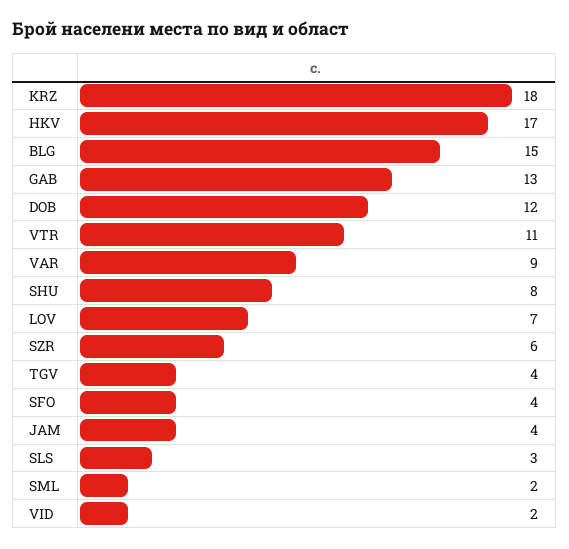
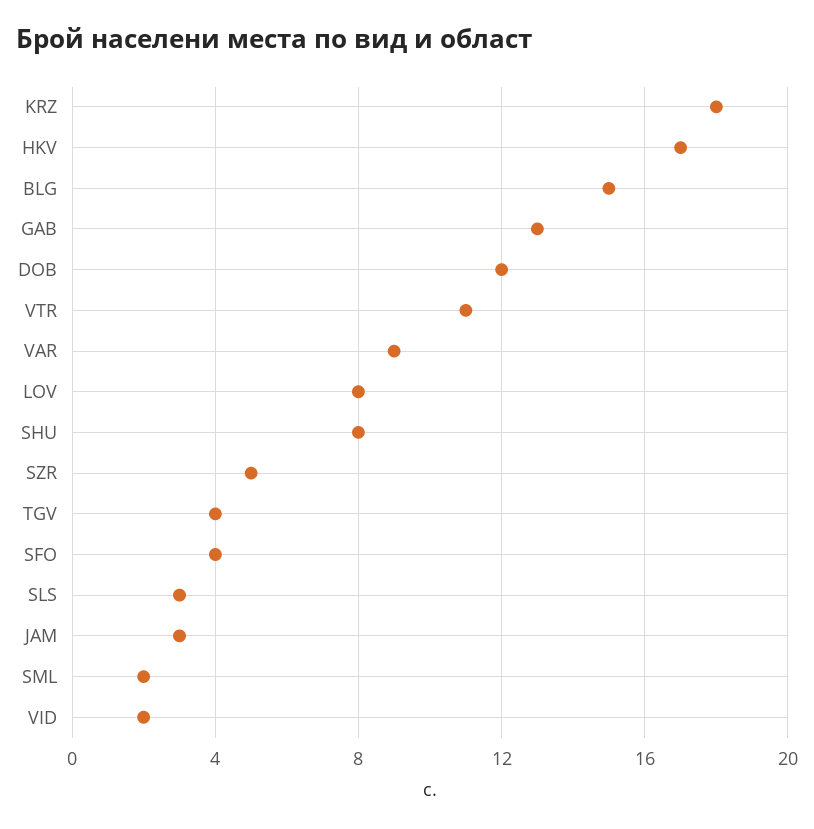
  {
    "KRZ": 18,
    "HKV": 17,
    "BLG": 15,
    "GAB": 13,
    "DOB": 12,
    "VTR": 11,
    "VAR": 9,
    "SHU": 8,
-   "LOV": 7,
+   "LOV": 8,
-   "SZR": 6,
+   "SZR": 5,
    "TGV": 4,
    "SFO": 4,
-   "JAM": 4,
+   "JAM": 3,
    "SLS": 3,
    "SML": 2,
    "VID": 2
  }

